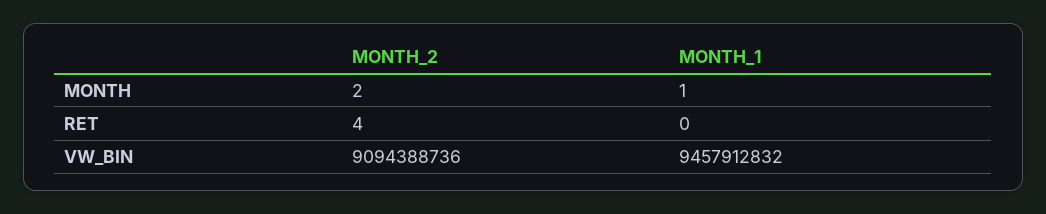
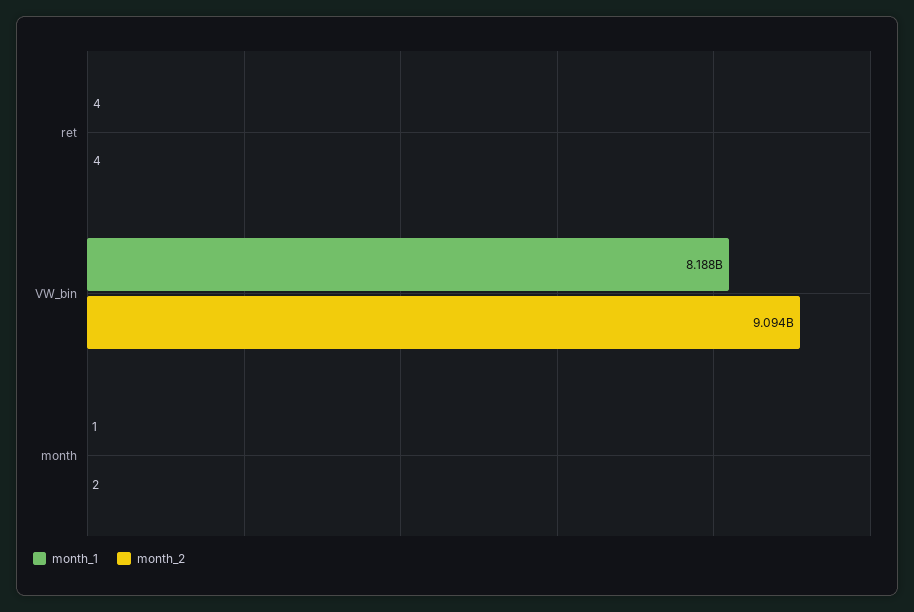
  {
    "MONTH_2": {
      "MONTH": 2,
      "RET": 4,
      "VW_BIN": 9094388736
    },
    "MONTH_1": {
      "MONTH": 1,
-     "RET": 0,
+     "RET": 4,
-     "VW_BIN": 9457912832
+     "VW_BIN": 8188000000
    }
  }

